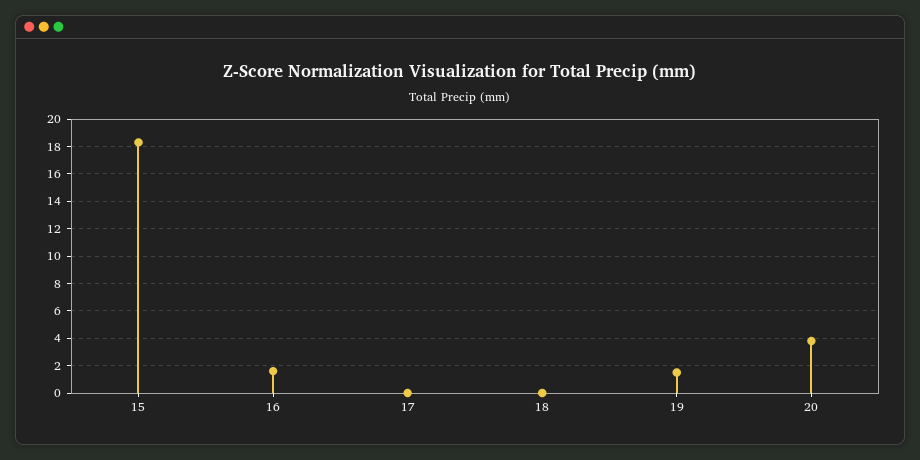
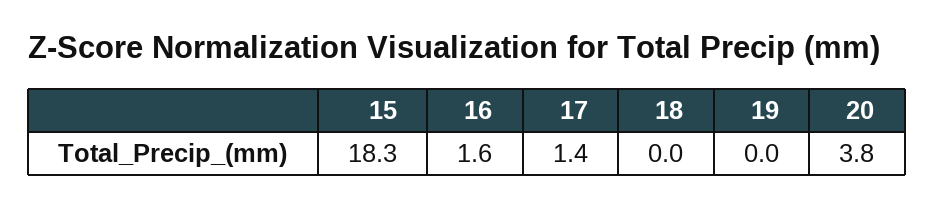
  {
    "15": 18.3,
    "16": 1.6,
-   "17": 0,
+   "17": 1.4,
    "18": 0,
-   "19": 1.5,
+   "19": 0,
    "20": 3.8
  }

